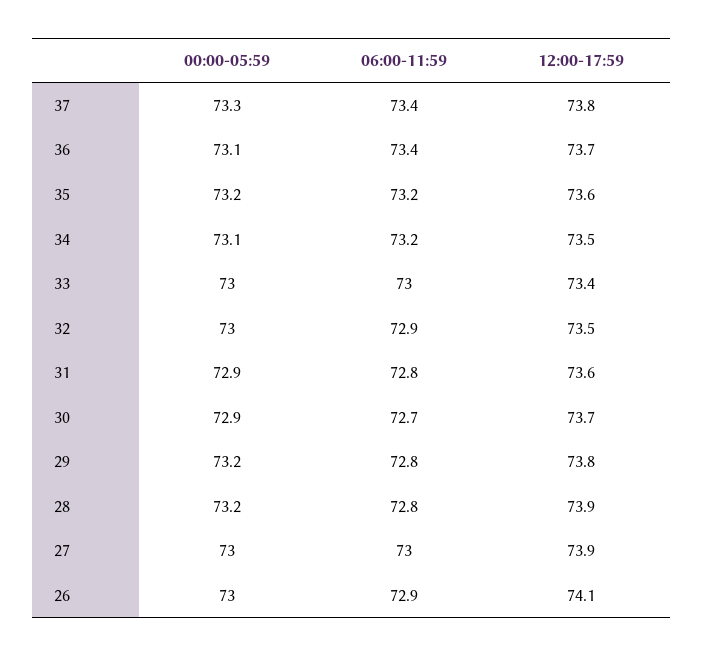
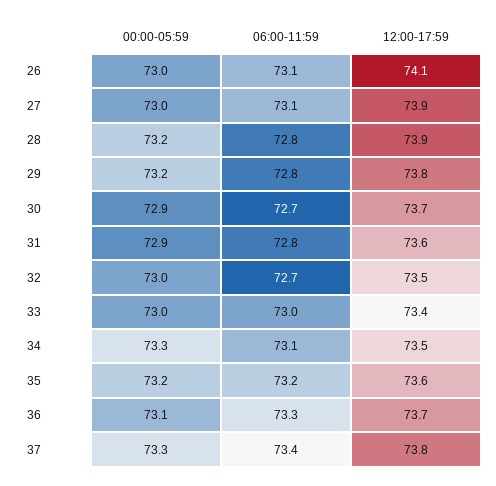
  {
    "00:00-05:59": {
      "37": 73.3,
      "36": 73.1,
      "35": 73.2,
-     "34": 73.1,
+     "34": 73.3,
      "33": 73,
      "32": 73,
      "31": 72.9,
      "30": 72.9,
      "29": 73.2,
      "28": 73.2,
      "27": 73,
      "26": 73
    },
    "06:00-11:59": {
      "37": 73.4,
-     "36": 73.4,
+     "36": 73.3,
      "35": 73.2,
-     "34": 73.2,
+     "34": 73.1,
      "33": 73,
-     "32": 72.9,
+     "32": 72.7,
      "31": 72.8,
      "30": 72.7,
      "29": 72.8,
      "28": 72.8,
-     "27": 73,
+     "27": 73.1,
-     "26": 72.9
+     "26": 73.1
    },
    "12:00-17:59": {
      "37": 73.8,
      "36": 73.7,
      "35": 73.6,
      "34": 73.5,
      "33": 73.4,
      "32": 73.5,
      "31": 73.6,
      "30": 73.7,
      "29": 73.8,
      "28": 73.9,
      "27": 73.9,
      "26": 74.1
    }
  }

